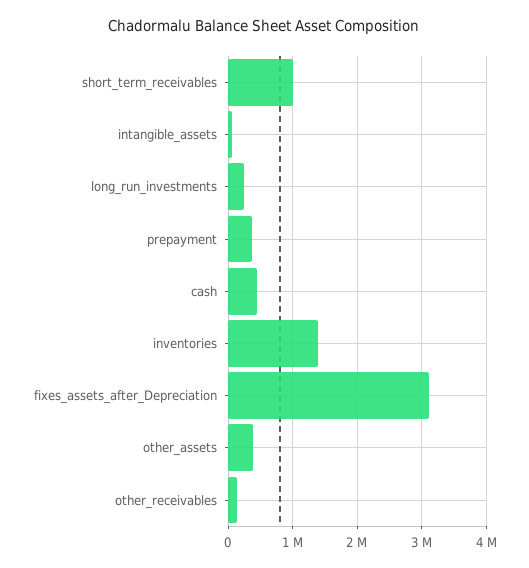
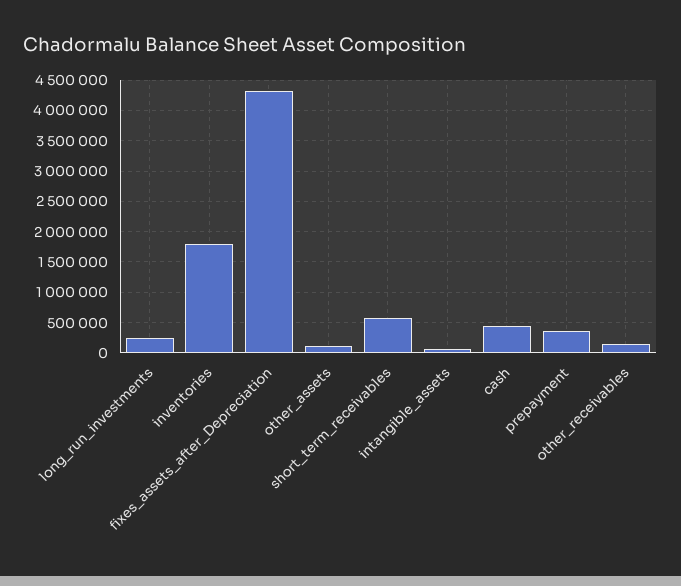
  {
-   "short_term_receivables": 1000000,
+   "short_term_receivables": 600000,
    "intangible_assets": 100000,
    "long_run_investments": 300000,
    "prepayment": 400000,
    "cash": 500000,
-   "inventories": 1400000,
+   "inventories": 1800000,
-   "fixes_assets_after_Depreciation": 3100000,
+   "fixes_assets_after_Depreciation": 4300000,
-   "other_assets": 400000,
+   "other_assets": 100000,
    "other_receivables": 100000
  }

